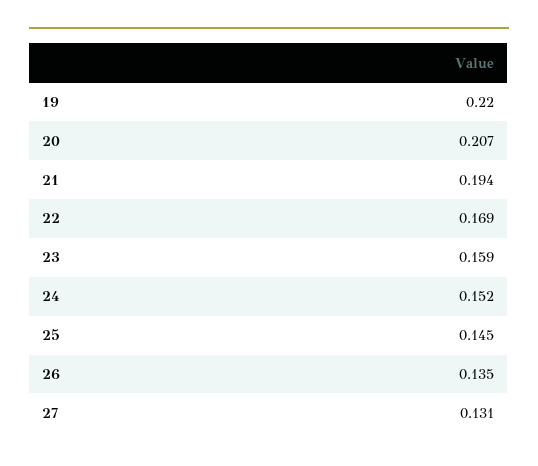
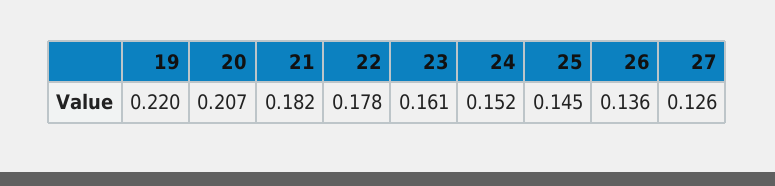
  {
    "19": 0.22,
    "20": 0.207,
-   "21": 0.194,
+   "21": 0.182,
-   "22": 0.169,
+   "22": 0.178,
-   "23": 0.159,
+   "23": 0.161,
    "24": 0.152,
    "25": 0.145,
-   "26": 0.135,
+   "26": 0.136,
-   "27": 0.131
+   "27": 0.126
  }

